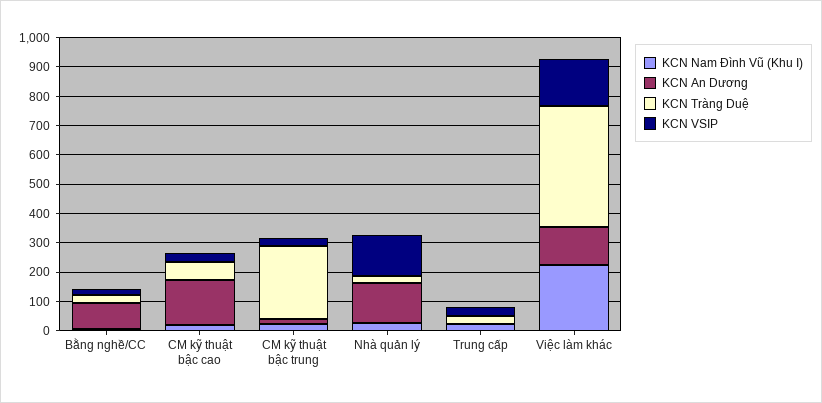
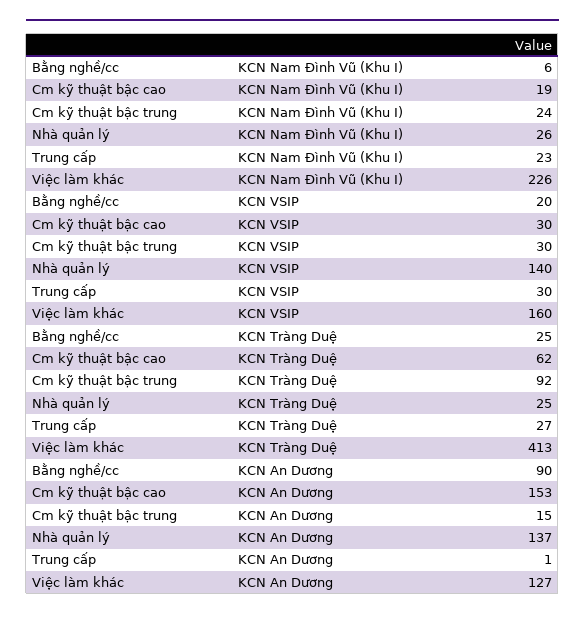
  {
    "KCN Nam Đình Vũ (Khu I)": {
      "Bằng nghề/CC": 6,
      "CM kỹ thuật bậc cao": 19,
      "CM kỹ thuật bậc trung": 24,
      "Nhà quản lý": 26,
      "Trung cấp": 23,
      "Việc làm khác": 226
    },
    "KCN An Dương": {
      "Bằng nghề/CC": 90,
      "CM kỹ thuật bậc cao": 153,
      "CM kỹ thuật bậc trung": 15,
      "Nhà quản lý": 137,
      "Trung cấp": 1,
      "Việc làm khác": 127
    },
    "KCN Tràng Duệ": {
      "Bằng nghề/CC": 25,
      "CM kỹ thuật bậc cao": 62,
-     "CM kỹ thuật bậc trung": 250,
+     "CM kỹ thuật bậc trung": 92,
      "Nhà quản lý": 25,
      "Trung cấp": 27,
      "Việc làm khác": 413
    },
    "KCN VSIP": {
      "Bằng nghề/CC": 20,
      "CM kỹ thuật bậc cao": 30,
      "CM kỹ thuật bậc trung": 30,
      "Nhà quản lý": 140,
      "Trung cấp": 30,
      "Việc làm khác": 160
    }
  }

